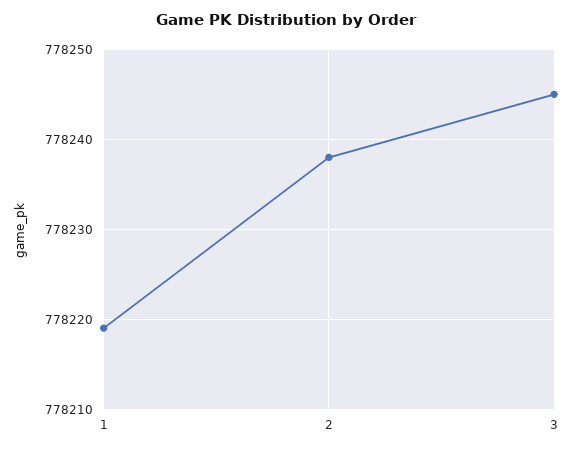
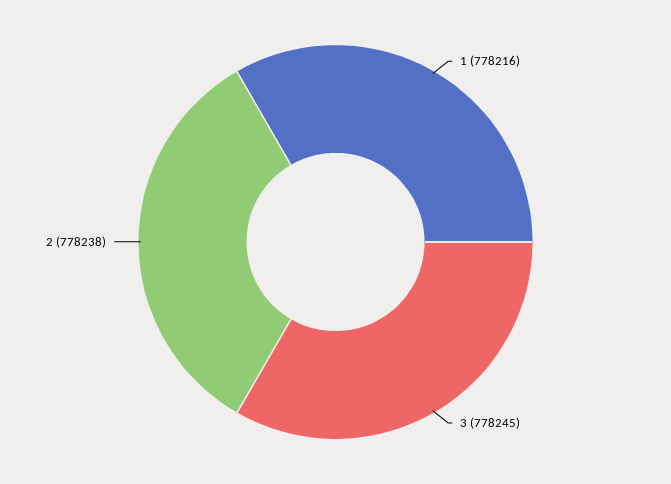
  {
-   "1": 778219,
+   "1": 778216,
    "2": 778238,
    "3": 778245
  }

